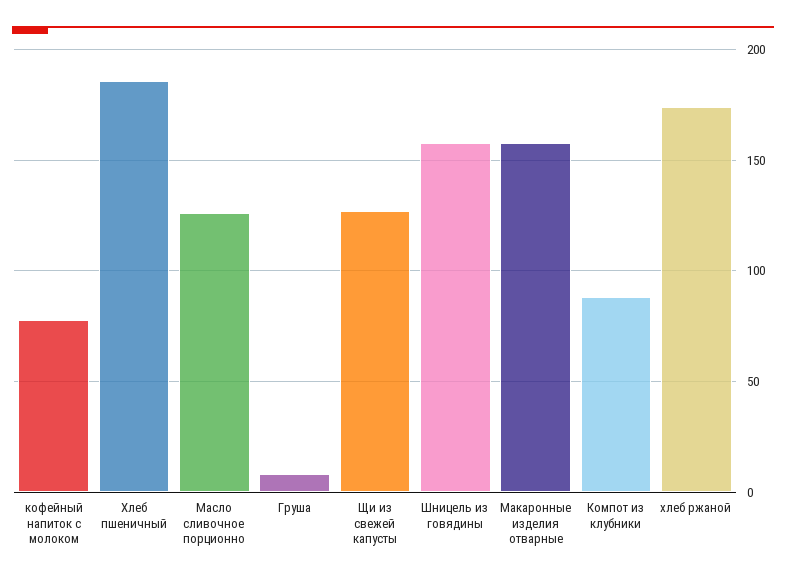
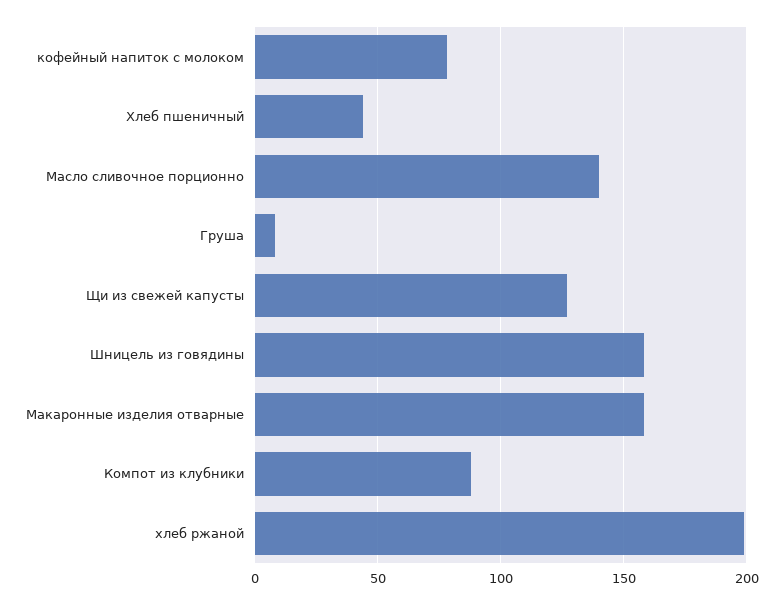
  {
    "кофейный напиток с молоком": 80,
-   "Хлеб пшеничный": 185,
+   "Хлеб пшеничный": 45,
-   "Масло сливочное порционно": 125,
+   "Масло сливочное порционно": 140,
    "Груша": 10,
    "Щи из свежей капусты": 125,
    "Шницель из говядины": 160,
    "Макаронные изделия отварные": 160,
    "Компот из клубники": 90,
-   "хлеб ржаной": 175
+   "хлеб ржаной": 200
  }

